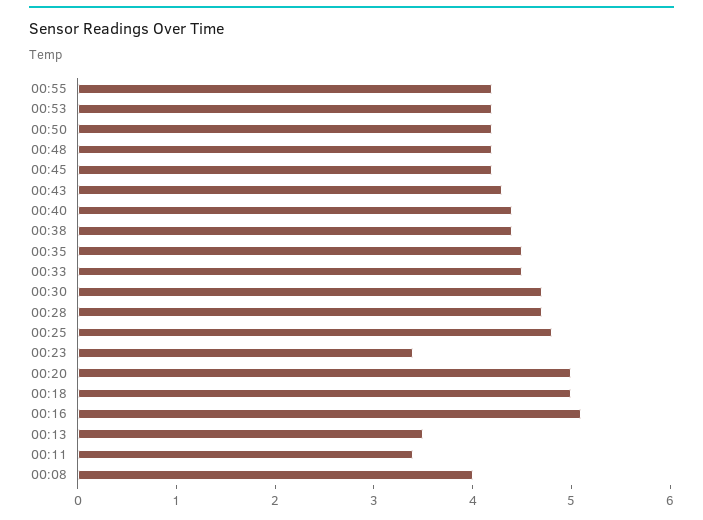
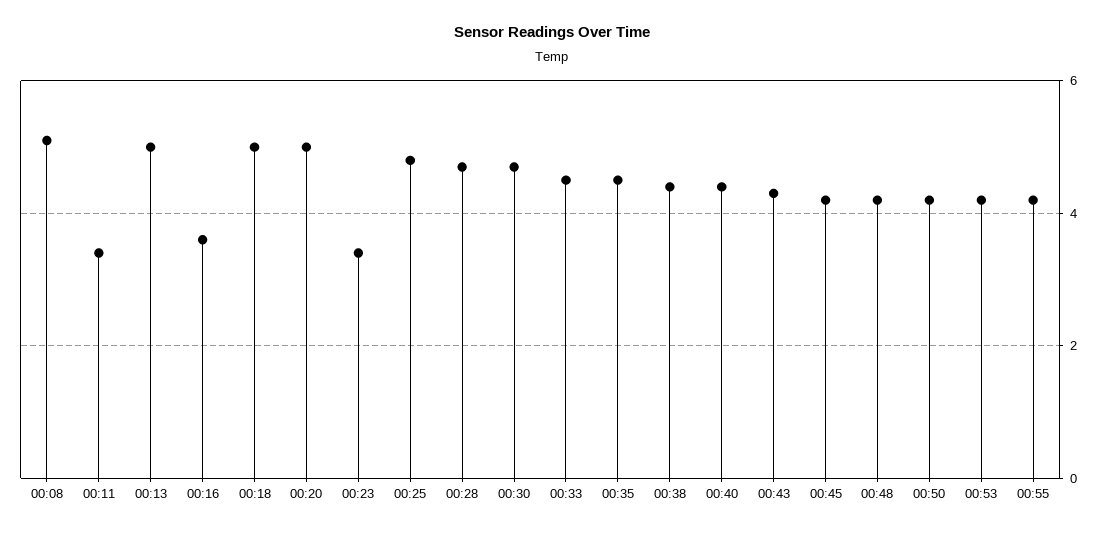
  {
    "00:55": 4.2,
    "00:53": 4.2,
    "00:50": 4.2,
    "00:48": 4.2,
    "00:45": 4.2,
    "00:43": 4.3,
    "00:40": 4.4,
    "00:38": 4.4,
    "00:35": 4.5,
    "00:33": 4.5,
    "00:30": 4.7,
    "00:28": 4.7,
    "00:25": 4.8,
    "00:23": 3.4,
    "00:20": 5,
    "00:18": 5,
-   "00:16": 5.1,
+   "00:16": 3.5,
-   "00:13": 3.5,
+   "00:13": 5,
    "00:11": 3.4,
-   "00:08": 4
+   "00:08": 5
  }

